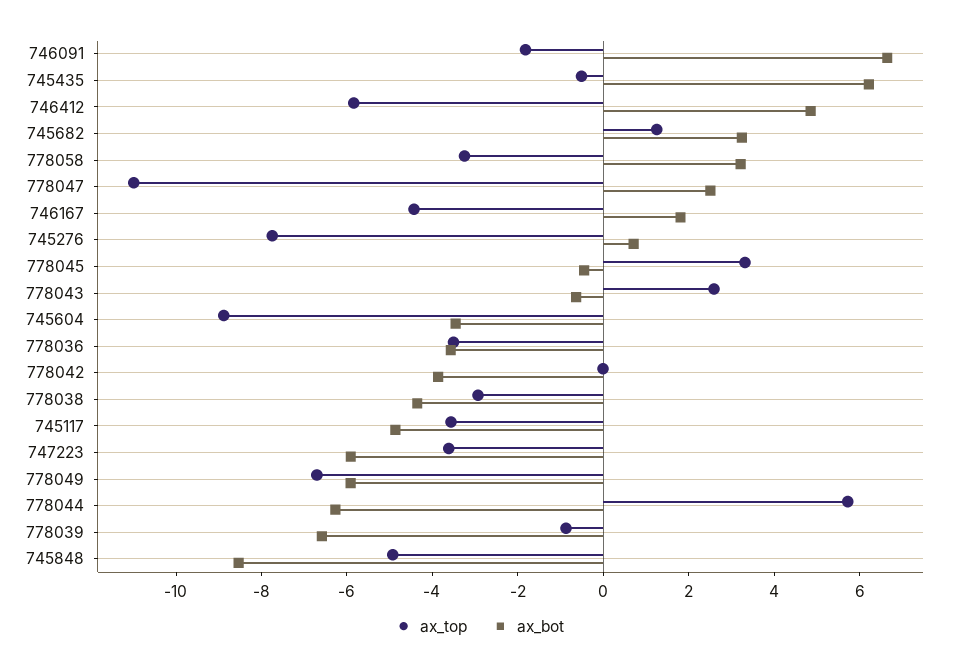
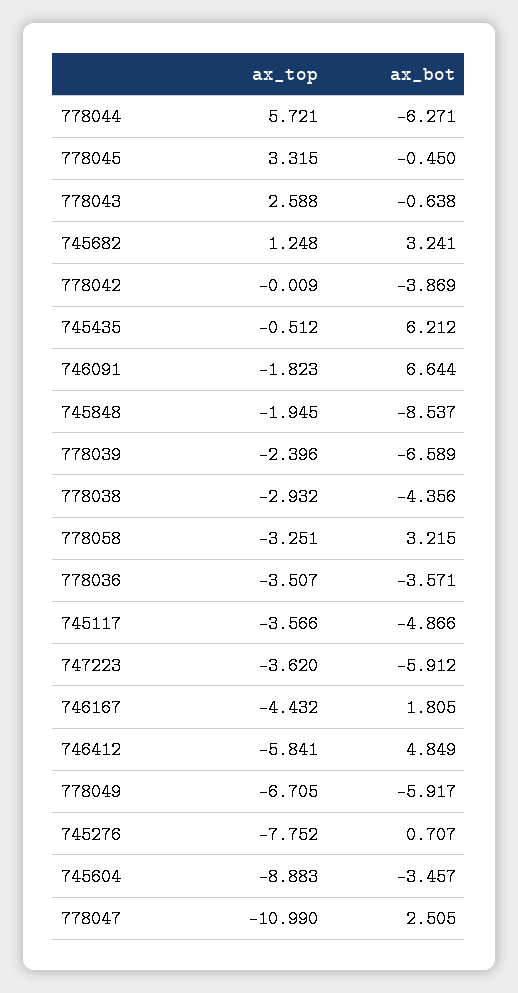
  {
    "ax_top": {
      "746091": -1.823,
      "745435": -0.512,
      "746412": -5.841,
      "745682": 1.248,
      "778058": -3.251,
      "778047": -10.99,
      "746167": -4.432,
      "745276": -7.752,
      "778045": 3.315,
      "778043": 2.588,
      "745604": -8.883,
      "778036": -3.507,
      "778042": -0.009,
      "778038": -2.932,
      "745117": -3.566,
      "747223": -3.62,
      "778049": -6.705,
      "778044": 5.721,
-     "778039": -1,
+     "778039": -2.396,
-     "745848": -5
+     "745848": -1.945
    },
    "ax_bot": {
      "746091": 6.644,
      "745435": 6.212,
      "746412": 4.849,
      "745682": 3.241,
      "778058": 3.215,
      "778047": 2.505,
      "746167": 1.805,
      "745276": 0.707,
      "778045": -0.45,
      "778043": -0.638,
      "745604": -3.457,
      "778036": -3.571,
      "778042": -3.869,
      "778038": -4.356,
      "745117": -4.866,
      "747223": -5.912,
      "778049": -5.917,
      "778044": -6.271,
      "778039": -6.589,
      "745848": -8.537
    }
  }

